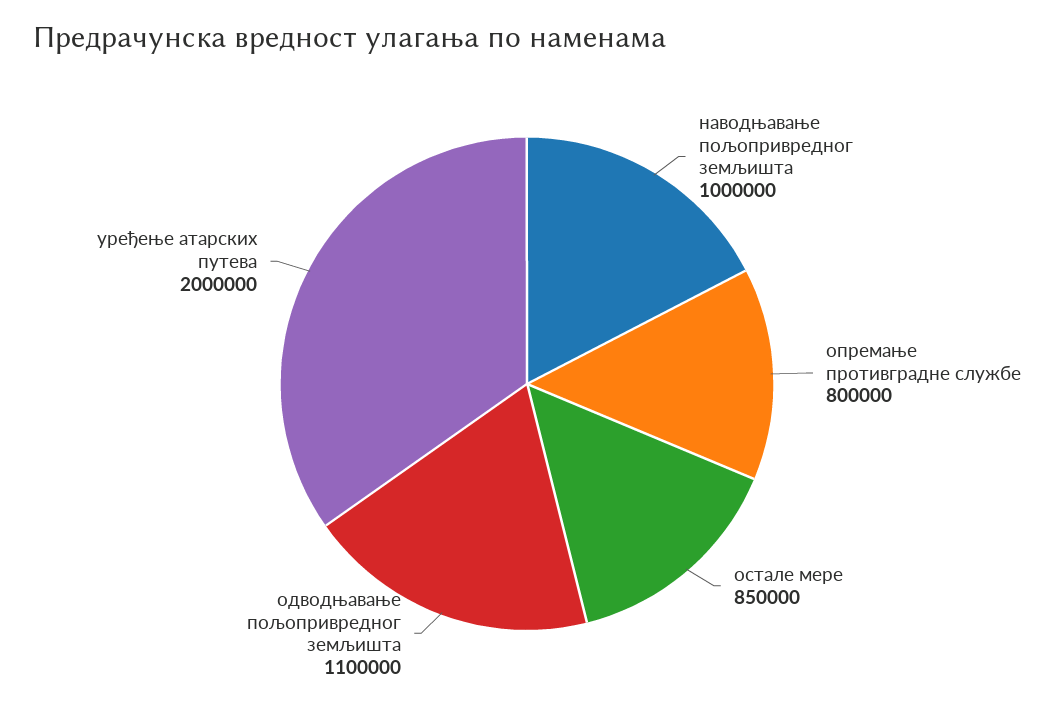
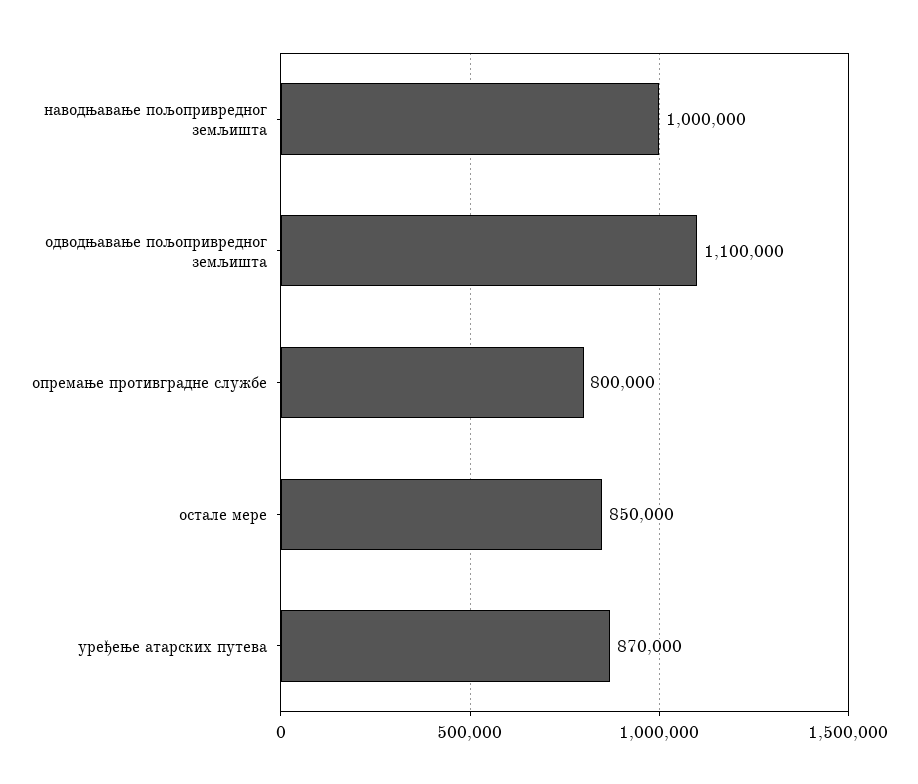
  {
    "наводњавање пољопривредног земљишта": 1000000,
    "опремање противградне службе": 800000,
    "остале мере": 850000,
    "одводњавање пољопривредног земљишта": 1100000,
-   "уређење атарских путева": 2000000
+   "уређење атарских путева": 870000
  }

